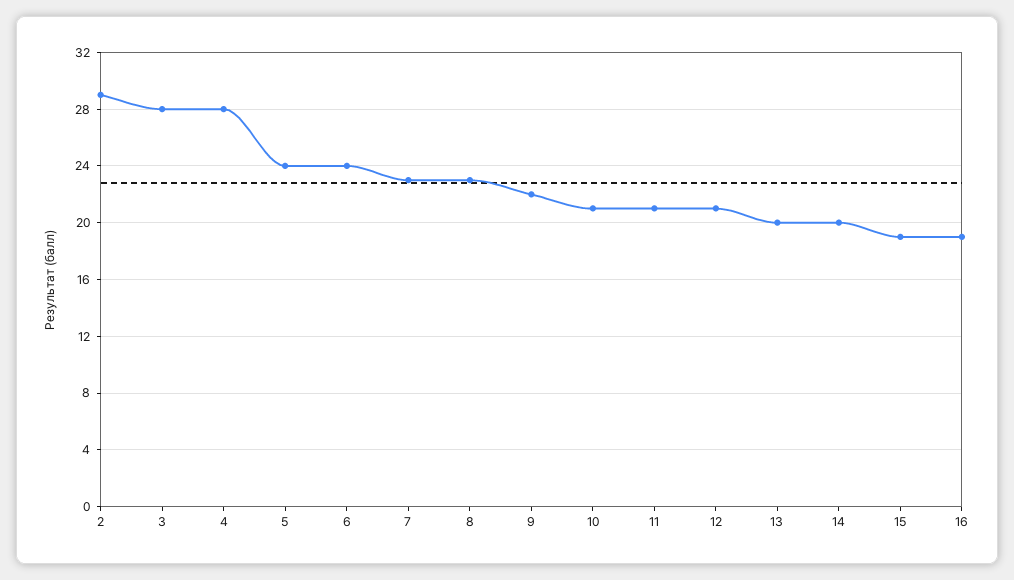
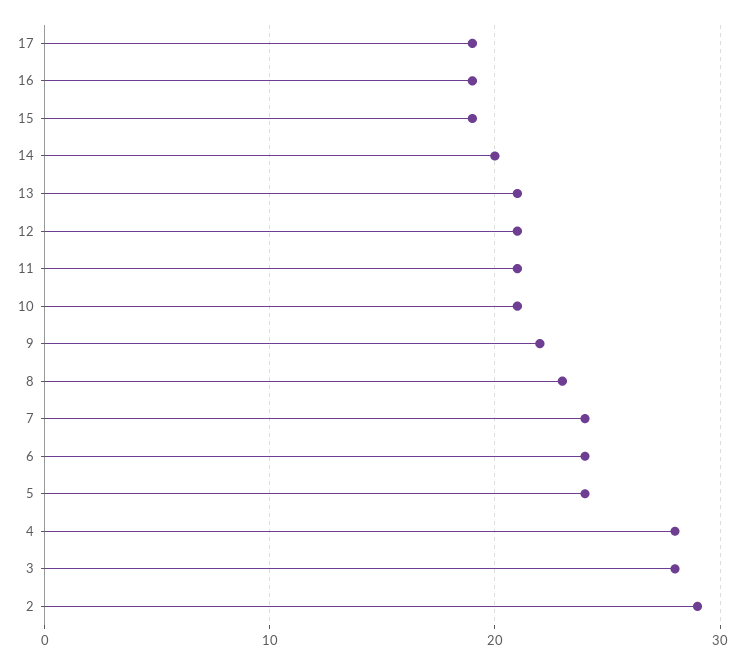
  {
    "2": 29,
    "3": 28,
    "4": 28,
    "5": 24,
    "6": 24,
-   "7": 23,
+   "7": 24,
    "8": 23,
    "9": 22,
    "10": 21,
    "11": 21,
    "12": 21,
-   "13": 20,
+   "13": 21,
    "14": 20,
    "15": 19,
-   "16": 19
+   "16": 19,
+   "17": 19
  }

